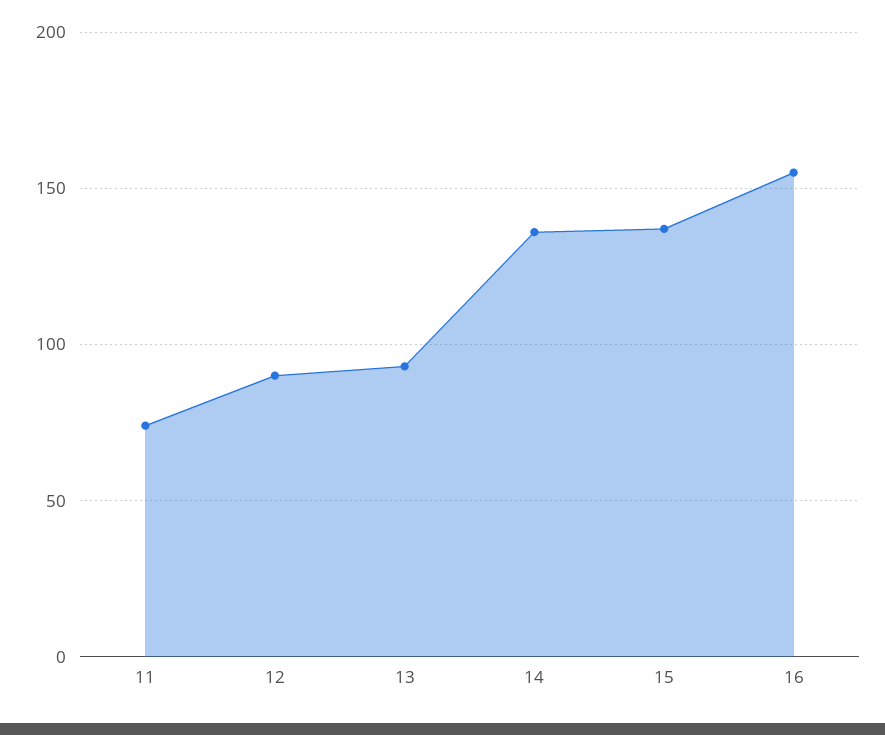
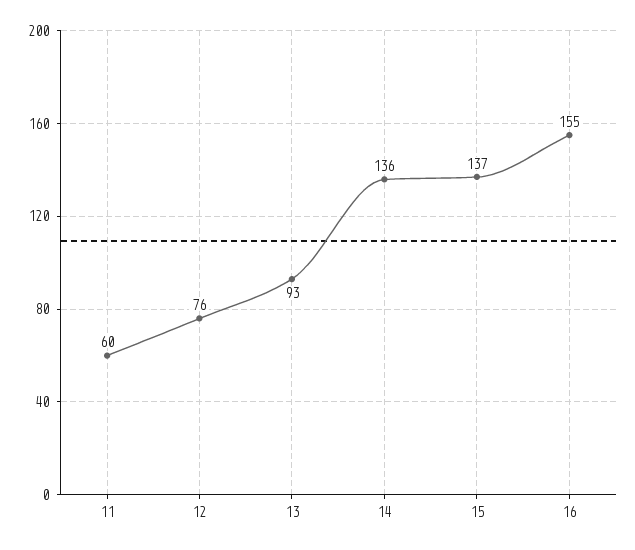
  {
-   "11": 75,
+   "11": 60,
-   "12": 90,
+   "12": 76,
    "13": 93,
    "14": 136,
    "15": 137,
    "16": 155
  }

